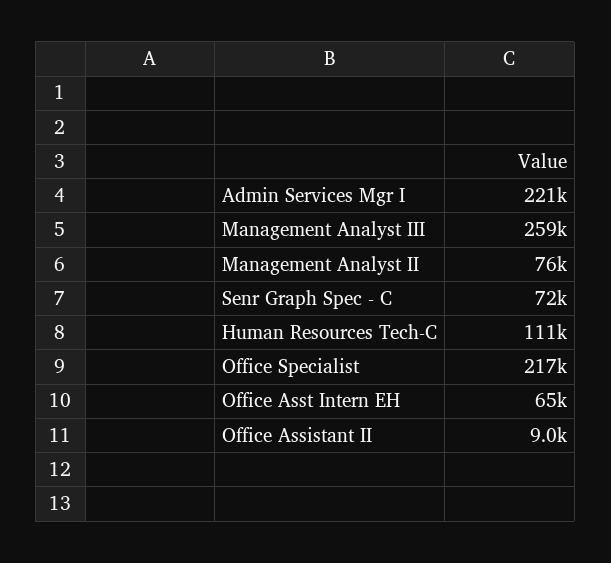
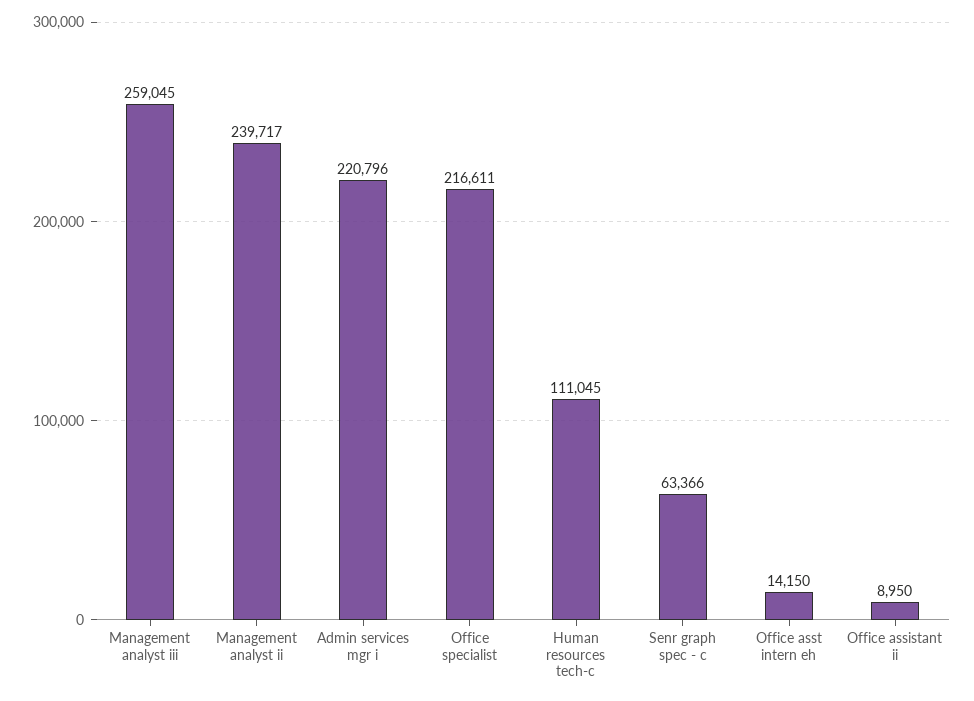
  {
    "Admin Services Mgr I": 220796,
    "Management Analyst III": 259045,
-   "Management Analyst II": 76000,
+   "Management Analyst II": 239717,
-   "Senr Graph Spec - C": 72000,
+   "Senr Graph Spec - C": 63366,
    "Human Resources Tech-C": 111045,
    "Office Specialist": 216611,
-   "Office Asst Intern EH": 65000,
+   "Office Asst Intern EH": 14150,
    "Office Assistant II": 8950
  }

